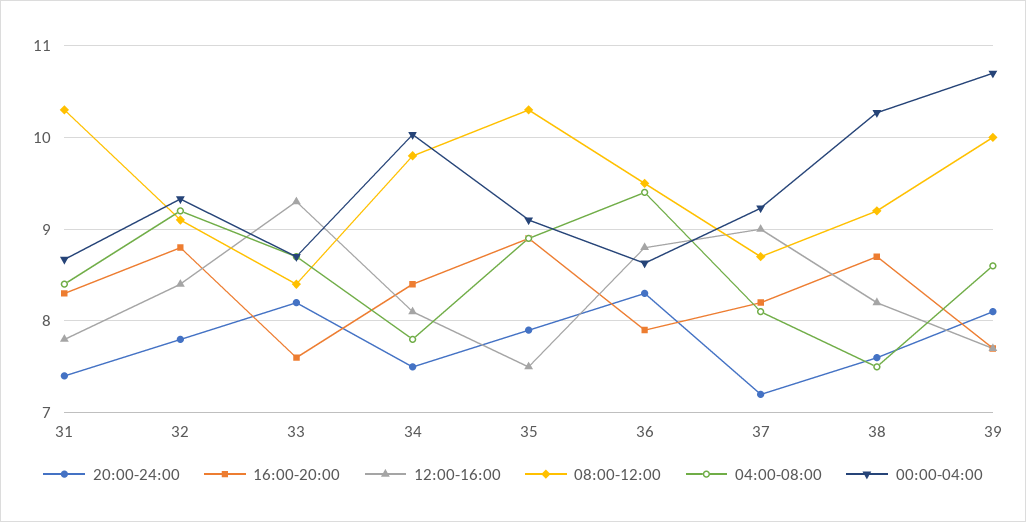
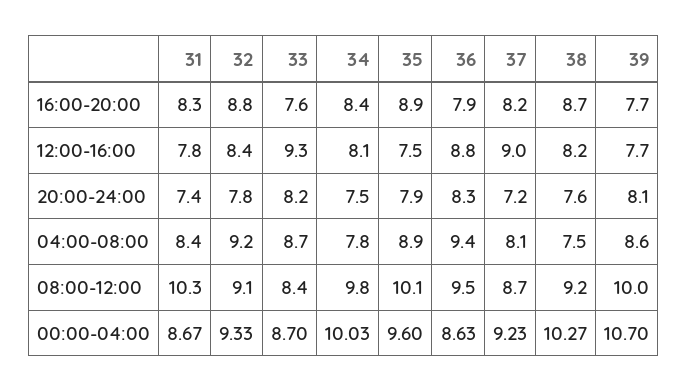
  {
    "20:00-24:00": {
      "31": 7.4,
      "32": 7.8,
      "33": 8.2,
      "34": 7.5,
      "35": 7.9,
      "36": 8.3,
      "37": 7.2,
      "38": 7.6,
      "39": 8.1
    },
    "16:00-20:00": {
      "31": 8.3,
      "32": 8.8,
      "33": 7.6,
      "34": 8.4,
      "35": 8.9,
      "36": 7.9,
      "37": 8.2,
      "38": 8.7,
      "39": 7.7
    },
    "12:00-16:00": {
      "31": 7.8,
      "32": 8.4,
      "33": 9.3,
      "34": 8.1,
      "35": 7.5,
      "36": 8.8,
      "37": 9,
      "38": 8.2,
      "39": 7.7
    },
    "08:00-12:00": {
      "31": 10.3,
      "32": 9.1,
      "33": 8.4,
      "34": 9.8,
-     "35": 10.3,
+     "35": 10.1,
      "36": 9.5,
      "37": 8.7,
      "38": 9.2,
      "39": 10
    },
    "04:00-08:00": {
      "31": 8.4,
      "32": 9.2,
      "33": 8.7,
      "34": 7.8,
      "35": 8.9,
      "36": 9.4,
      "37": 8.1,
      "38": 7.5,
      "39": 8.6
    },
    "00:00-04:00": {
      "31": 8.67,
      "32": 9.33,
      "33": 8.7,
      "34": 10.03,
-     "35": 9.1,
+     "35": 9.6,
      "36": 8.63,
      "37": 9.23,
      "38": 10.27,
      "39": 10.7
    }
  }

